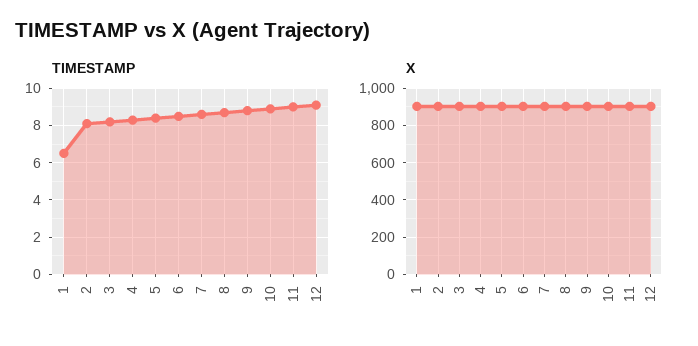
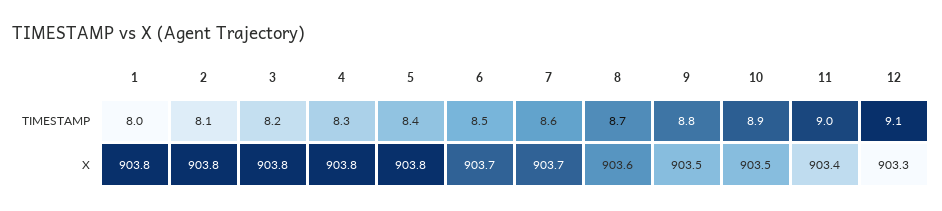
  {
    "TIMESTAMP": {
-     "1": 6.5,
+     "1": 8,
      "2": 8.1,
      "3": 8.2,
      "4": 8.3,
      "5": 8.4,
      "6": 8.5,
      "7": 8.6,
      "8": 8.7,
      "9": 8.8,
      "10": 8.9,
      "11": 9,
      "12": 9.1
    },
    "X": {
      "1": 903.8,
      "2": 903.8,
      "3": 903.8,
      "4": 903.8,
      "5": 903.8,
      "6": 903.7,
      "7": 903.7,
      "8": 903.6,
      "9": 903.5,
      "10": 903.5,
      "11": 903.4,
      "12": 903.3
    }
  }

